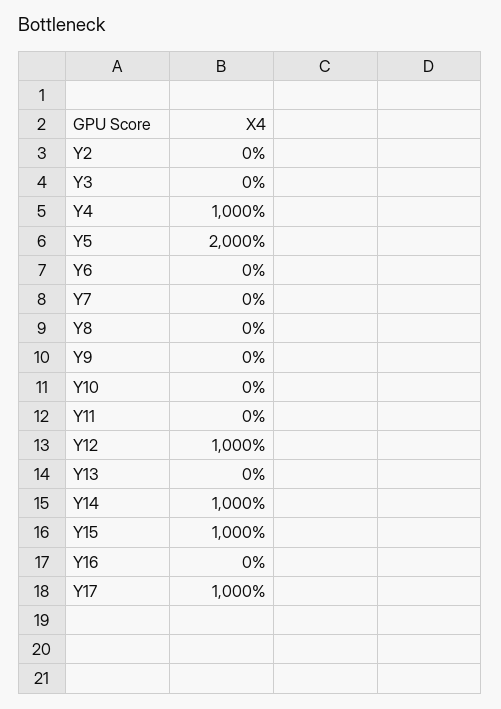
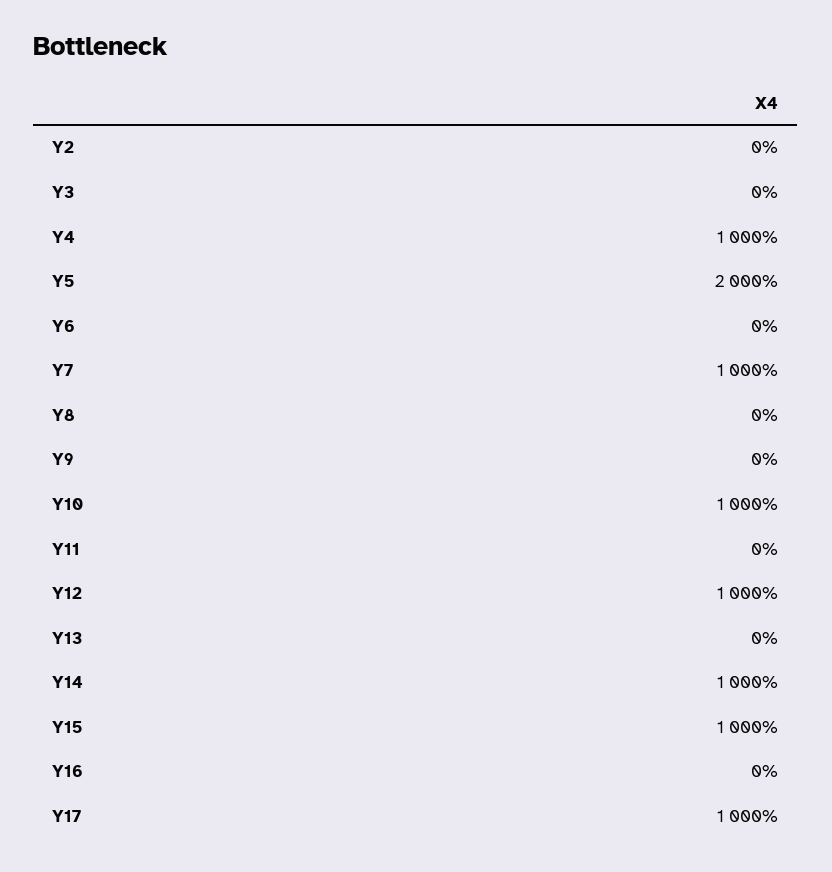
  {
    "Y2": 0,
    "Y3": 0,
    "Y4": 1000,
    "Y5": 2000,
    "Y6": 0,
-   "Y7": 0,
+   "Y7": 1000,
    "Y8": 0,
    "Y9": 0,
-   "Y10": 0,
+   "Y10": 1000,
    "Y11": 0,
    "Y12": 1000,
    "Y13": 0,
    "Y14": 1000,
    "Y15": 1000,
    "Y16": 0,
    "Y17": 1000
  }

